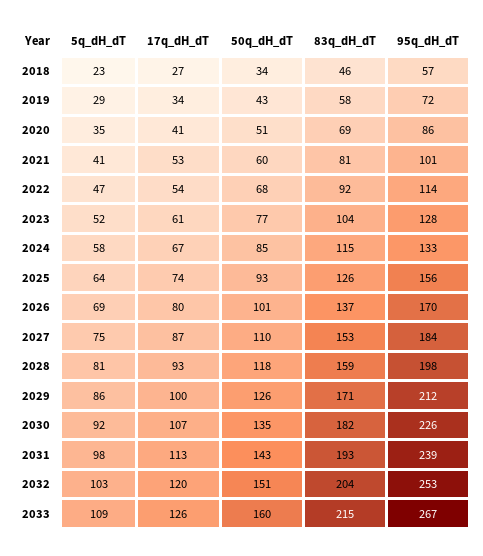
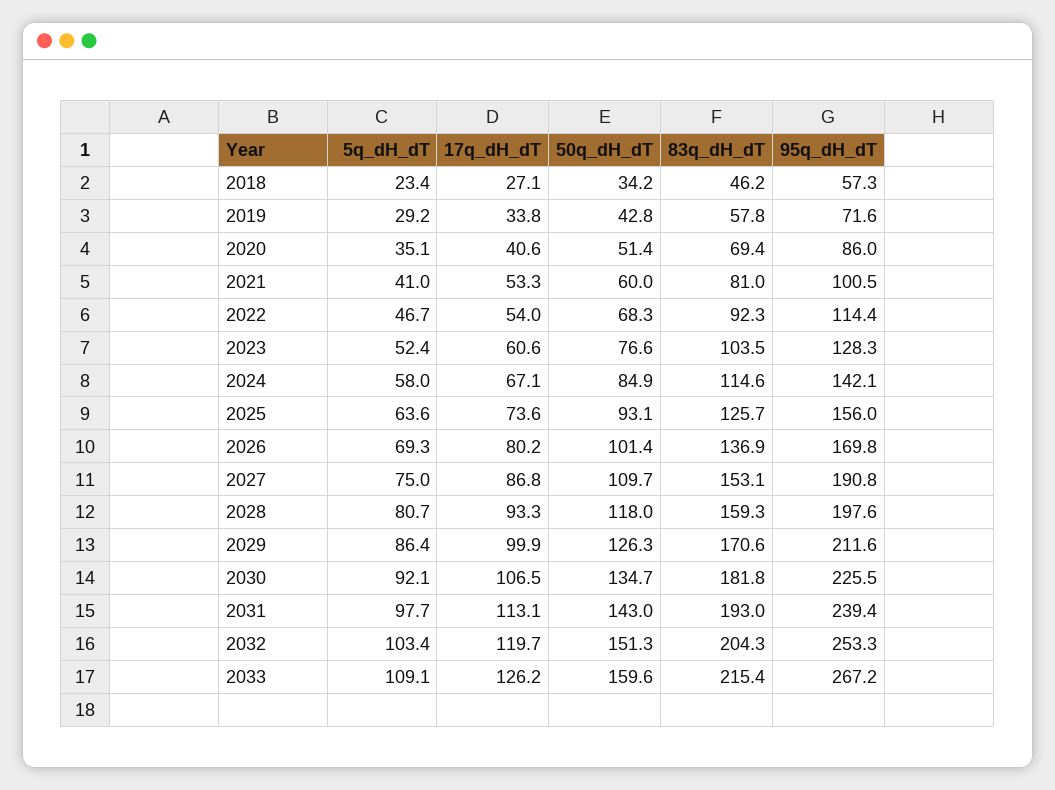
  {
    "5q_dH_dT": {
      "2018": 23.4,
      "2019": 29.2,
      "2020": 35.1,
      "2021": 41,
      "2022": 46.7,
      "2023": 52.4,
      "2024": 58,
      "2025": 63.6,
      "2026": 69.3,
      "2027": 75,
      "2028": 80.7,
      "2029": 86.4,
      "2030": 92.1,
      "2031": 97.7,
      "2032": 103.4,
      "2033": 109.1
    },
    "17q_dH_dT": {
      "2018": 27.1,
      "2019": 33.8,
      "2020": 40.6,
      "2021": 53.3,
      "2022": 54,
      "2023": 60.6,
      "2024": 67.1,
      "2025": 73.6,
      "2026": 80.2,
      "2027": 86.8,
      "2028": 93.3,
      "2029": 99.9,
      "2030": 106.5,
      "2031": 113.1,
      "2032": 119.7,
      "2033": 126.2
    },
    "50q_dH_dT": {
      "2018": 34.2,
      "2019": 42.8,
      "2020": 51.4,
      "2021": 60,
      "2022": 68.3,
      "2023": 76.6,
      "2024": 84.9,
      "2025": 93.1,
      "2026": 101.4,
      "2027": 109.7,
      "2028": 118,
      "2029": 126.3,
      "2030": 134.7,
      "2031": 143,
      "2032": 151.3,
      "2033": 159.6
    },
    "83q_dH_dT": {
      "2018": 46.2,
      "2019": 57.8,
      "2020": 69.4,
      "2021": 81,
      "2022": 92.3,
      "2023": 103.5,
      "2024": 114.6,
      "2025": 125.7,
      "2026": 136.9,
      "2027": 153.1,
      "2028": 159.3,
      "2029": 170.6,
      "2030": 181.8,
      "2031": 193,
      "2032": 204.3,
      "2033": 215.4
    },
    "95q_dH_dT": {
      "2018": 57.3,
      "2019": 71.6,
      "2020": 86,
      "2021": 100.5,
      "2022": 114.4,
      "2023": 128.3,
-     "2024": 133,
+     "2024": 142.1,
      "2025": 156,
      "2026": 169.8,
-     "2027": 184,
+     "2027": 190.8,
      "2028": 197.6,
      "2029": 211.6,
      "2030": 225.5,
      "2031": 239.4,
      "2032": 253.3,
      "2033": 267.2
    }
  }

